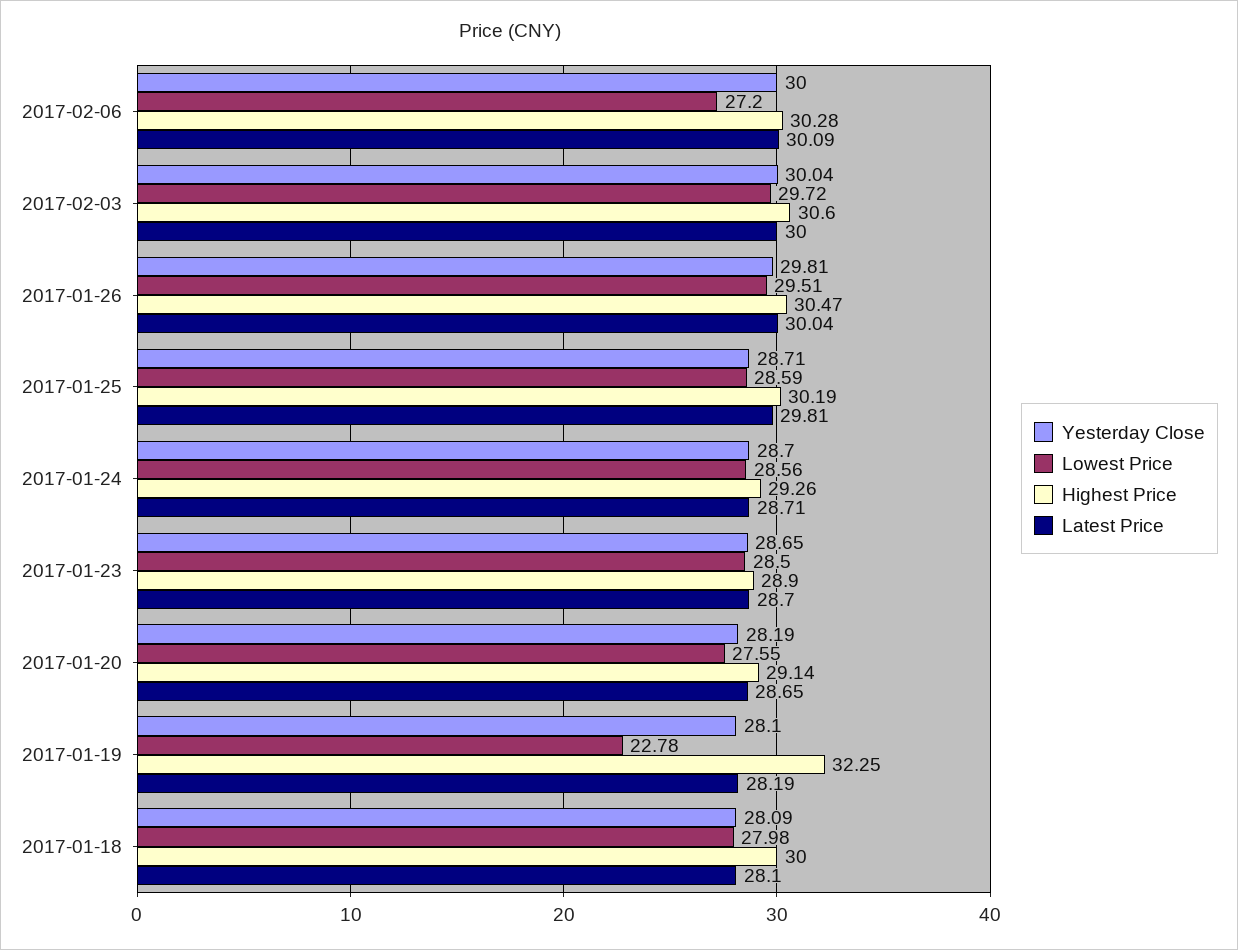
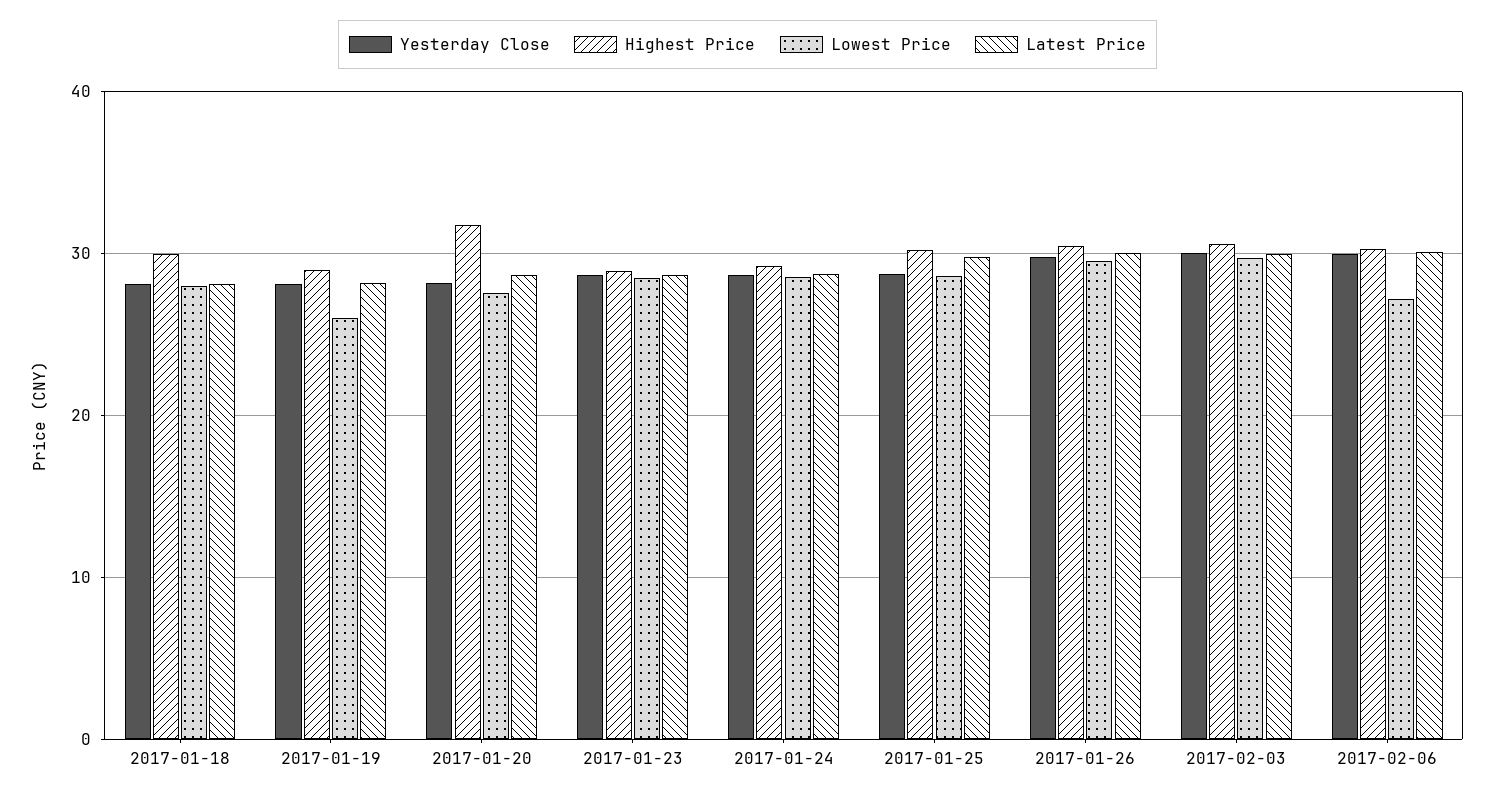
  {
    "Yesterday Close": {
      "2017-02-06": 30,
      "2017-02-03": 30.04,
      "2017-01-26": 29.81,
      "2017-01-25": 28.71,
      "2017-01-24": 28.7,
      "2017-01-23": 28.65,
      "2017-01-20": 28.19,
      "2017-01-19": 28.1,
      "2017-01-18": 28.09
    },
    "Lowest Price": {
      "2017-02-06": 27.2,
      "2017-02-03": 29.72,
      "2017-01-26": 29.51,
      "2017-01-25": 28.59,
      "2017-01-24": 28.56,
      "2017-01-23": 28.5,
      "2017-01-20": 27.55,
-     "2017-01-19": 22.78,
+     "2017-01-19": 26,
      "2017-01-18": 27.98
    },
    "Highest Price": {
      "2017-02-06": 30.28,
      "2017-02-03": 30.6,
      "2017-01-26": 30.47,
      "2017-01-25": 30.19,
      "2017-01-24": 29.26,
      "2017-01-23": 28.9,
-     "2017-01-20": 29.14,
+     "2017-01-20": 32,
-     "2017-01-19": 32.25,
+     "2017-01-19": 29,
      "2017-01-18": 30
    },
    "Latest Price": {
      "2017-02-06": 30.09,
      "2017-02-03": 30,
      "2017-01-26": 30.04,
      "2017-01-25": 29.81,
      "2017-01-24": 28.71,
      "2017-01-23": 28.7,
      "2017-01-20": 28.65,
      "2017-01-19": 28.19,
      "2017-01-18": 28.1
    }
  }

